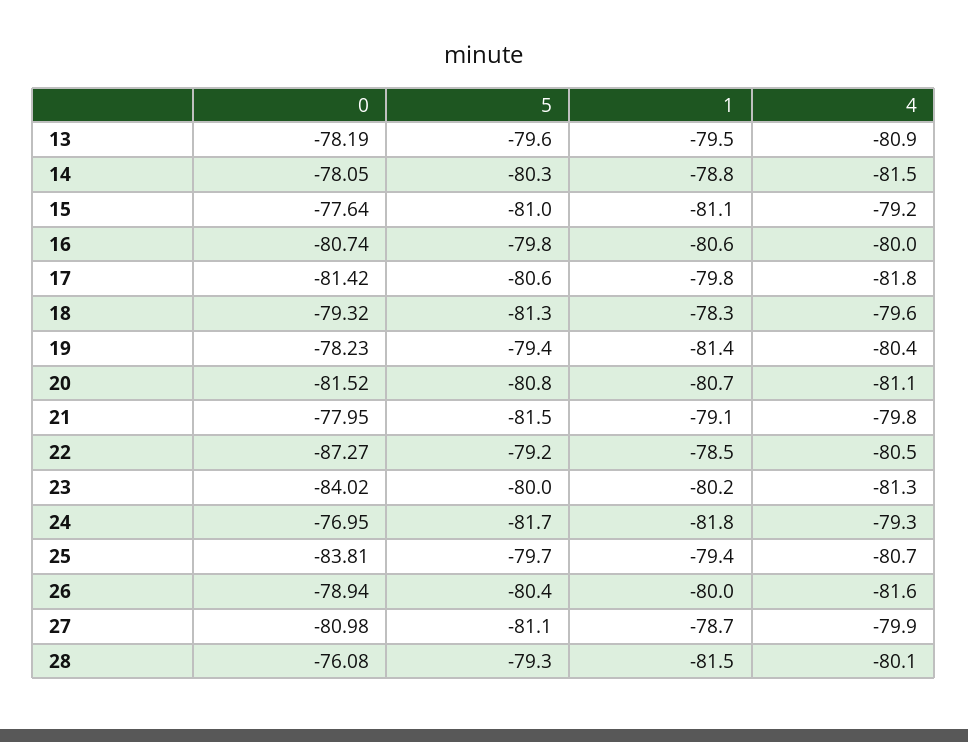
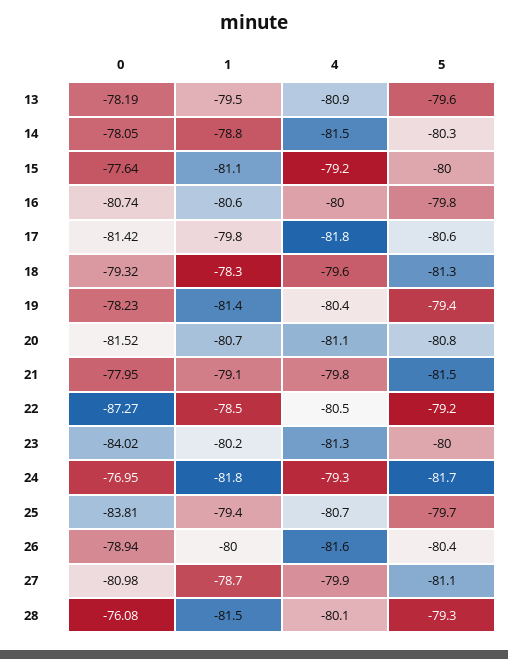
  {
    "0": {
      "13": -78.19,
      "14": -78.05,
      "15": -77.64,
      "16": -80.74,
      "17": -81.42,
      "18": -79.32,
      "19": -78.23,
      "20": -81.52,
      "21": -77.95,
      "22": -87.27,
      "23": -84.02,
      "24": -76.95,
      "25": -83.81,
      "26": -78.94,
      "27": -80.98,
      "28": -76.08
    },
    "5": {
      "13": -79.6,
      "14": -80.3,
-     "15": -81,
+     "15": -80,
      "16": -79.8,
      "17": -80.6,
      "18": -81.3,
      "19": -79.4,
      "20": -80.8,
      "21": -81.5,
      "22": -79.2,
      "23": -80,
      "24": -81.7,
      "25": -79.7,
      "26": -80.4,
      "27": -81.1,
      "28": -79.3
    },
    "1": {
      "13": -79.5,
      "14": -78.8,
      "15": -81.1,
      "16": -80.6,
      "17": -79.8,
      "18": -78.3,
      "19": -81.4,
      "20": -80.7,
      "21": -79.1,
      "22": -78.5,
      "23": -80.2,
      "24": -81.8,
      "25": -79.4,
      "26": -80,
      "27": -78.7,
      "28": -81.5
    },
    "4": {
      "13": -80.9,
      "14": -81.5,
      "15": -79.2,
      "16": -80,
      "17": -81.8,
      "18": -79.6,
      "19": -80.4,
      "20": -81.1,
      "21": -79.8,
      "22": -80.5,
      "23": -81.3,
      "24": -79.3,
      "25": -80.7,
      "26": -81.6,
      "27": -79.9,
      "28": -80.1
    }
  }

